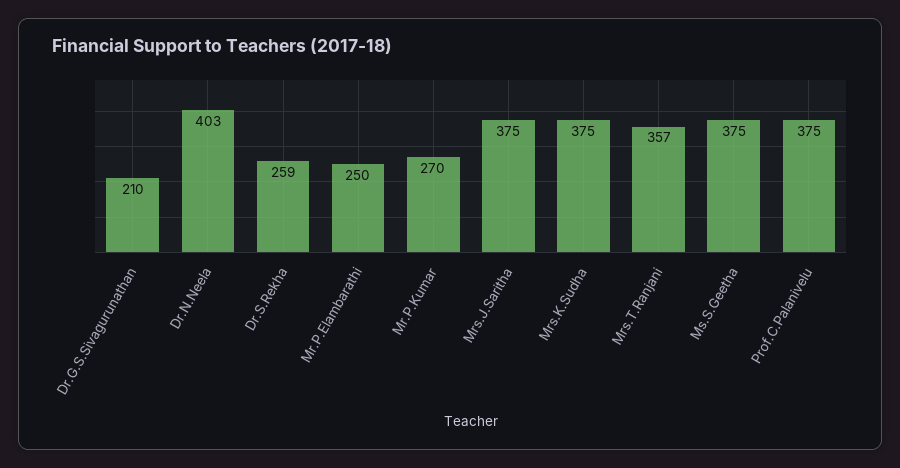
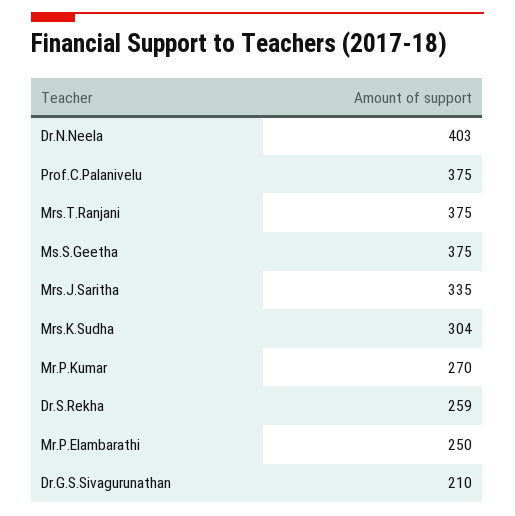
  {
    "Dr.G.S.Sivagurunathan": 210,
    "Dr.N.Neela": 403,
    "Dr.S.Rekha": 259,
    "Mr.P.Elambarathi": 250,
    "Mr.P.Kumar": 270,
-   "Mrs.J.Saritha": 375,
+   "Mrs.J.Saritha": 335,
-   "Mrs.K.Sudha": 375,
+   "Mrs.K.Sudha": 304,
-   "Mrs.T.Ranjani": 357,
+   "Mrs.T.Ranjani": 375,
    "Ms.S.Geetha": 375,
    "Prof.C.Palanivelu": 375
  }

